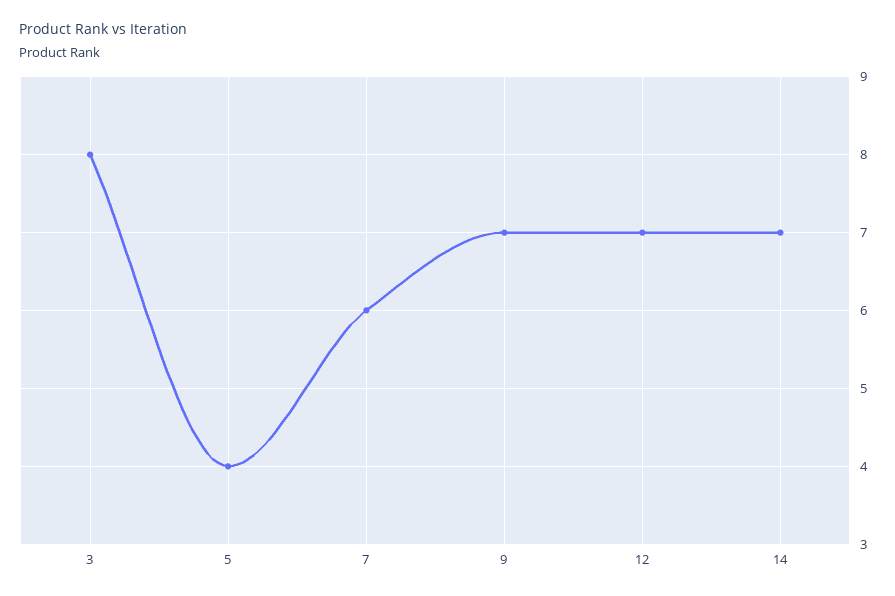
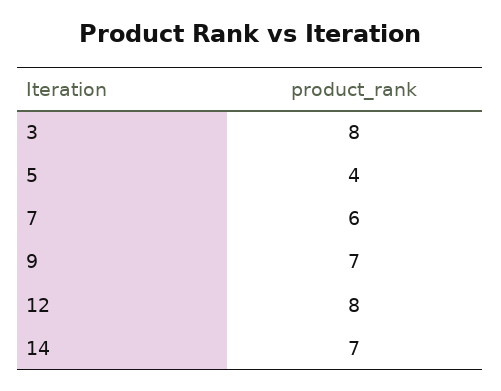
  {
    "3": 8,
    "5": 4,
    "7": 6,
    "9": 7,
-   "12": 7,
+   "12": 8,
    "14": 7
  }

